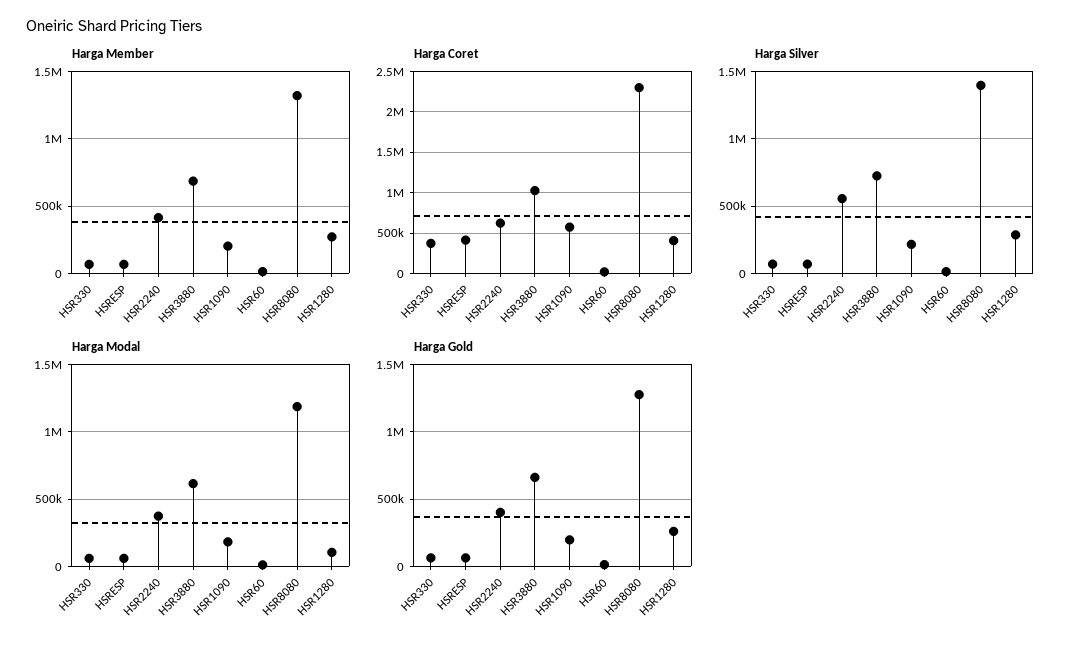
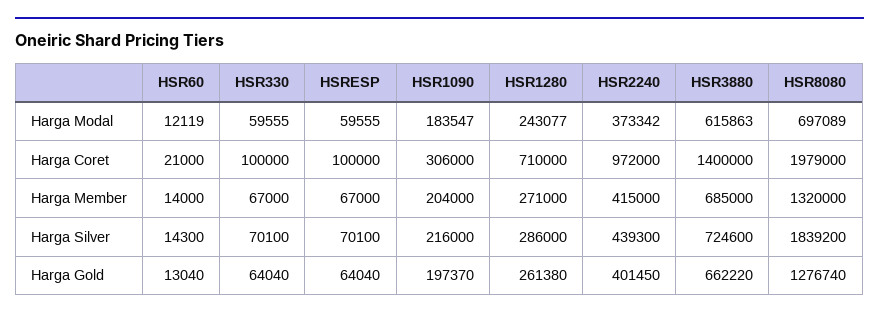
  {
    "Harga Member": {
      "HSR330": 67000,
      "HSRESP": 67000,
      "HSR2240": 415000,
      "HSR3880": 685000,
      "HSR1090": 204000,
      "HSR60": 14000,
      "HSR8080": 1320000,
      "HSR1280": 271000
    },
    "Harga Coret": {
-     "HSR330": 400000,
+     "HSR330": 100000,
-     "HSRESP": 400000,
+     "HSRESP": 100000,
-     "HSR2240": 600000,
+     "HSR2240": 972000,
-     "HSR3880": 1000000,
+     "HSR3880": 1400000,
-     "HSR1090": 600000,
+     "HSR1090": 306000,
      "HSR60": 21000,
-     "HSR8080": 2300000,
+     "HSR8080": 1979000,
-     "HSR1280": 400000
+     "HSR1280": 710000
    },
    "Harga Silver": {
      "HSR330": 70100,
      "HSRESP": 70100,
-     "HSR2240": 550000,
+     "HSR2240": 439300,
      "HSR3880": 724600,
      "HSR1090": 216000,
      "HSR60": 14300,
-     "HSR8080": 1400000,
+     "HSR8080": 1839200,
      "HSR1280": 286000
    },
    "Harga Modal": {
      "HSR330": 59555,
      "HSRESP": 59555,
      "HSR2240": 373342,
      "HSR3880": 615863,
      "HSR1090": 183547,
      "HSR60": 12119,
-     "HSR8080": 1200000,
+     "HSR8080": 697089,
-     "HSR1280": 100000
+     "HSR1280": 243077
    },
    "Harga Gold": {
      "HSR330": 64040,
      "HSRESP": 64040,
      "HSR2240": 401450,
      "HSR3880": 662220,
      "HSR1090": 197370,
      "HSR60": 13040,
      "HSR8080": 1276740,
      "HSR1280": 261380
    }
  }

